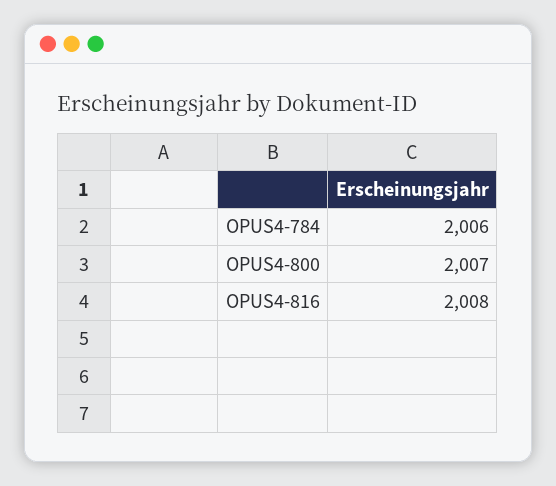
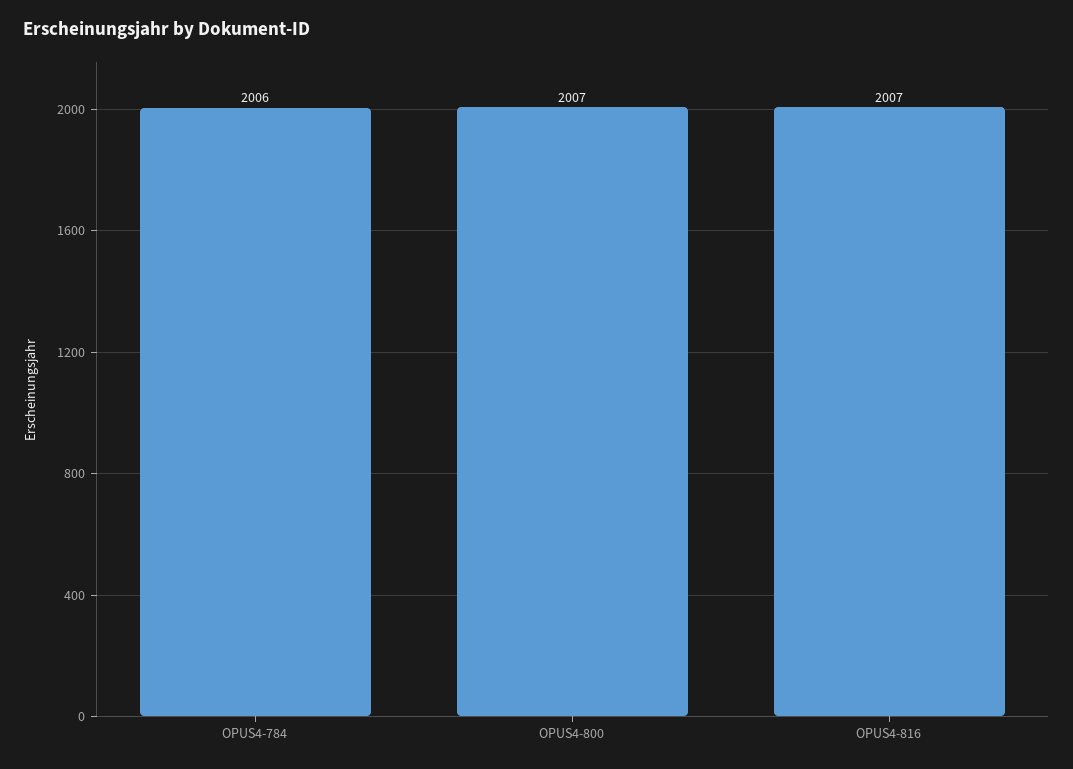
  {
    "OPUS4-784": 2006,
    "OPUS4-800": 2007,
-   "OPUS4-816": 2008
+   "OPUS4-816": 2007
  }

